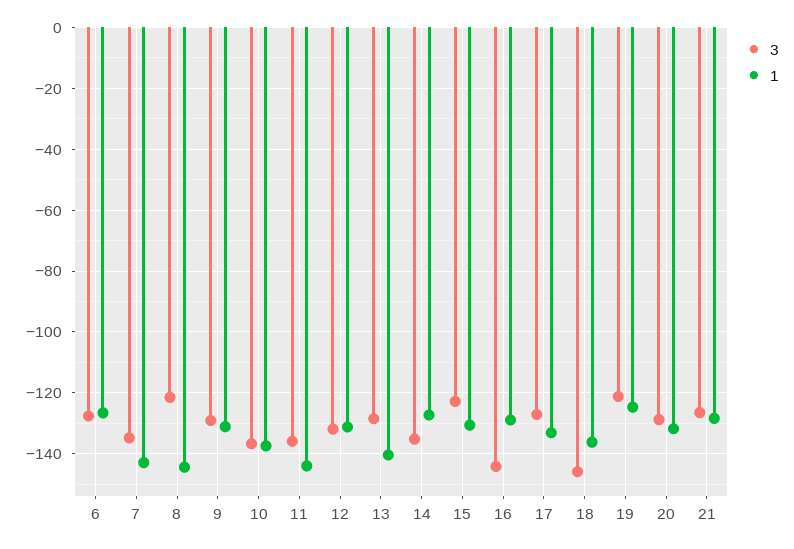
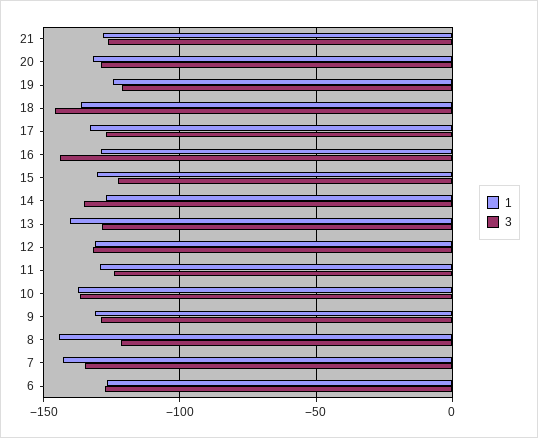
  {
    "3": {
      "6": -128,
      "7": -134,
      "8": -122,
      "9": -130,
      "10": -136,
-     "11": -136,
+     "11": -125,
      "12": -132,
      "13": -128,
      "14": -136,
      "15": -122,
      "16": -144,
      "17": -128,
      "18": -146,
      "19": -122,
      "20": -128,
      "21": -126
    },
    "1": {
      "6": -126,
      "7": -142,
      "8": -144,
      "9": -132,
      "10": -138,
-     "11": -144,
+     "11": -130,
      "12": -132,
      "13": -140,
      "14": -128,
      "15": -130,
      "16": -128,
      "17": -134,
      "18": -136,
      "19": -124,
      "20": -132,
      "21": -128
    }
  }

